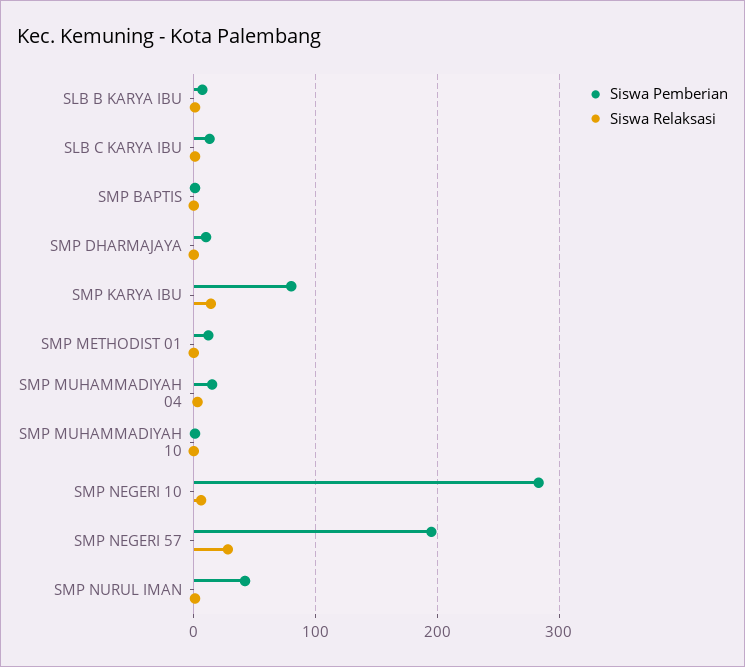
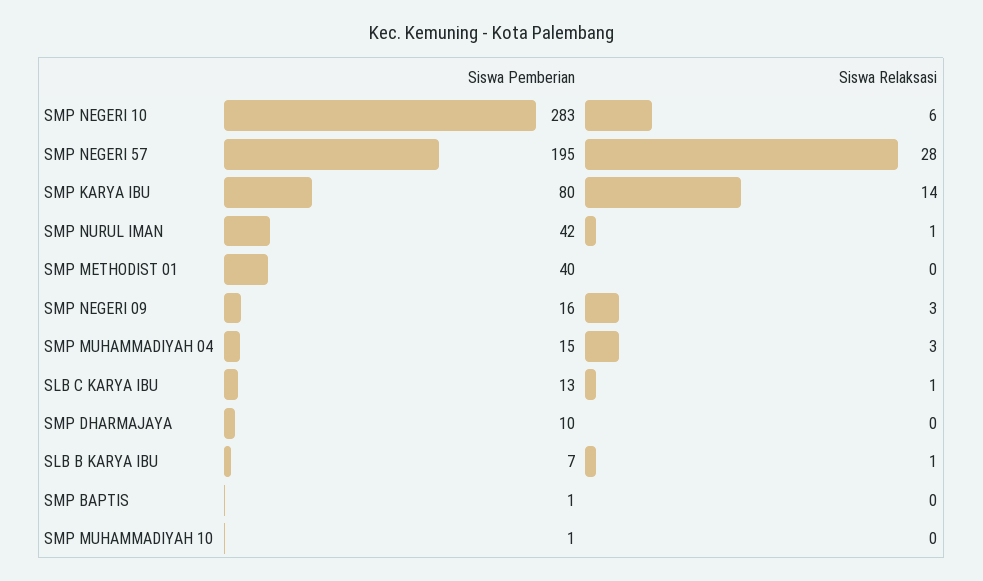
  {
    "Siswa Pemberian": {
      "SLB B KARYA IBU": 7,
      "SLB C KARYA IBU": 13,
      "SMP BAPTIS": 1,
      "SMP DHARMAJAYA": 10,
      "SMP KARYA IBU": 80,
-     "SMP METHODIST 01": 10,
+     "SMP METHODIST 01": 40,
      "SMP MUHAMMADIYAH 04": 15,
      "SMP MUHAMMADIYAH 10": 1,
      "SMP NEGERI 10": 283,
      "SMP NEGERI 57": 195,
-     "SMP NURUL IMAN": 42
+     "SMP NURUL IMAN": 42,
+     "SMP NEGERI 09": 16
    },
    "Siswa Relaksasi": {
      "SLB B KARYA IBU": 1,
      "SLB C KARYA IBU": 1,
      "SMP BAPTIS": 0,
      "SMP DHARMAJAYA": 0,
      "SMP KARYA IBU": 14,
      "SMP METHODIST 01": 0,
      "SMP MUHAMMADIYAH 04": 3,
      "SMP MUHAMMADIYAH 10": 0,
      "SMP NEGERI 10": 6,
      "SMP NEGERI 57": 28,
-     "SMP NURUL IMAN": 1
+     "SMP NURUL IMAN": 1,
+     "SMP NEGERI 09": 3
    }
  }

